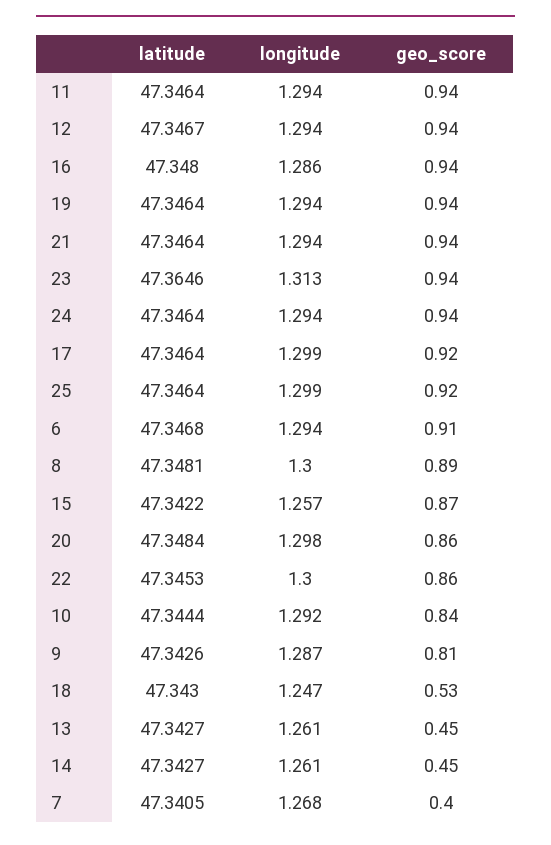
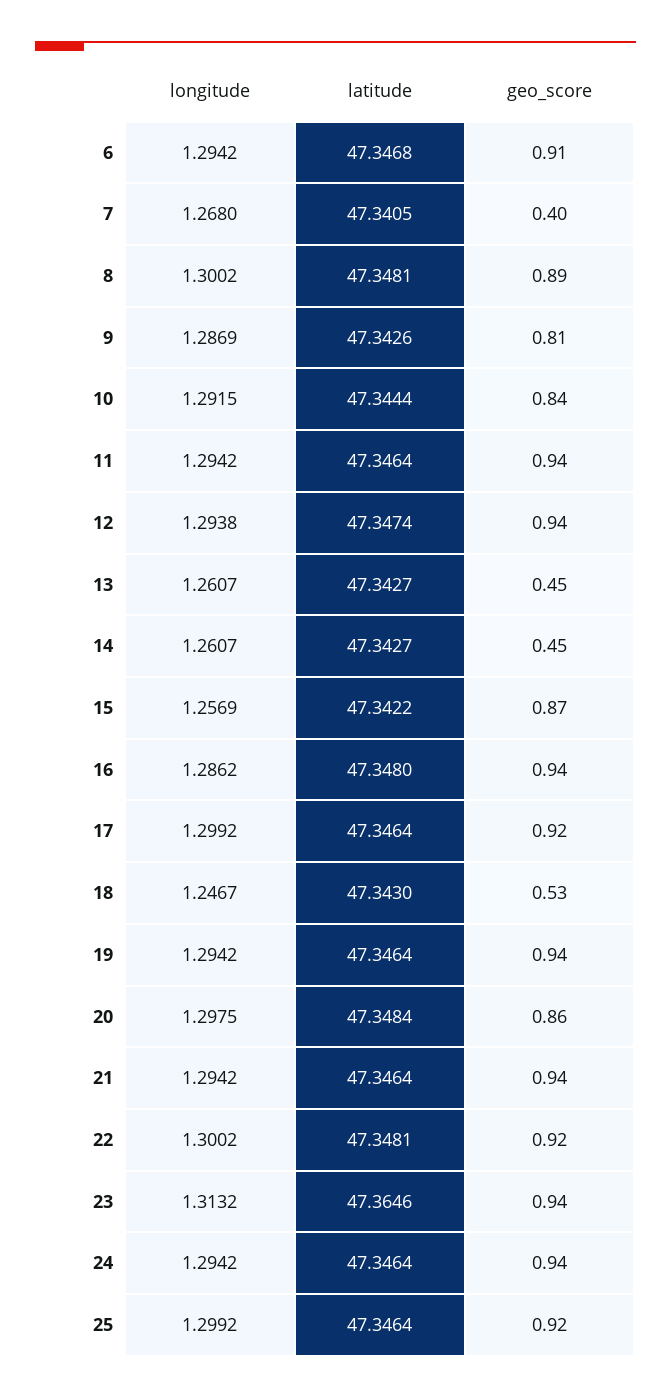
  {
    "latitude": {
      "11": 47.3464,
-     "12": 47.3467,
+     "12": 47.3474,
      "16": 47.348,
      "19": 47.3464,
      "21": 47.3464,
      "23": 47.3646,
      "24": 47.3464,
      "17": 47.3464,
      "25": 47.3464,
      "6": 47.3468,
      "8": 47.3481,
      "15": 47.3422,
      "20": 47.3484,
-     "22": 47.3453,
+     "22": 47.3481,
      "10": 47.3444,
      "9": 47.3426,
      "18": 47.343,
      "13": 47.3427,
      "14": 47.3427,
      "7": 47.3405
    },
    "longitude": {
      "11": 1.2942,
      "12": 1.2938,
      "16": 1.2862,
      "19": 1.2942,
      "21": 1.2942,
      "23": 1.3132,
      "24": 1.2942,
      "17": 1.2992,
      "25": 1.2992,
      "6": 1.2942,
      "8": 1.3002,
      "15": 1.2569,
      "20": 1.2975,
      "22": 1.3002,
      "10": 1.2915,
      "9": 1.2869,
      "18": 1.2467,
      "13": 1.2607,
      "14": 1.2607,
      "7": 1.268
    },
    "geo_score": {
      "11": 0.94,
      "12": 0.94,
      "16": 0.94,
      "19": 0.94,
      "21": 0.94,
      "23": 0.94,
      "24": 0.94,
      "17": 0.92,
      "25": 0.92,
      "6": 0.91,
      "8": 0.89,
      "15": 0.87,
      "20": 0.86,
-     "22": 0.86,
+     "22": 0.92,
      "10": 0.84,
      "9": 0.81,
      "18": 0.53,
      "13": 0.45,
      "14": 0.45,
      "7": 0.4
    }
  }

